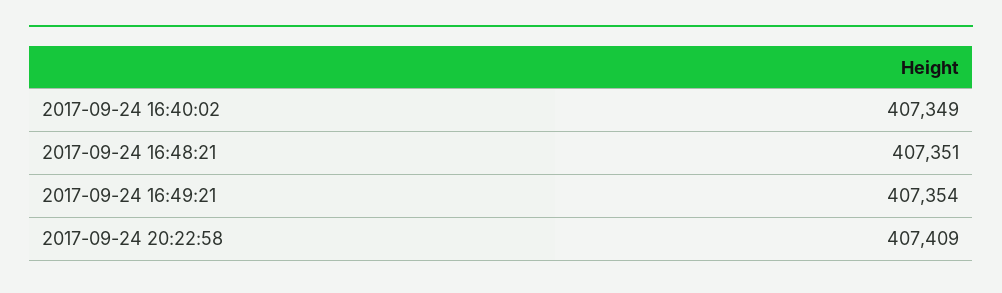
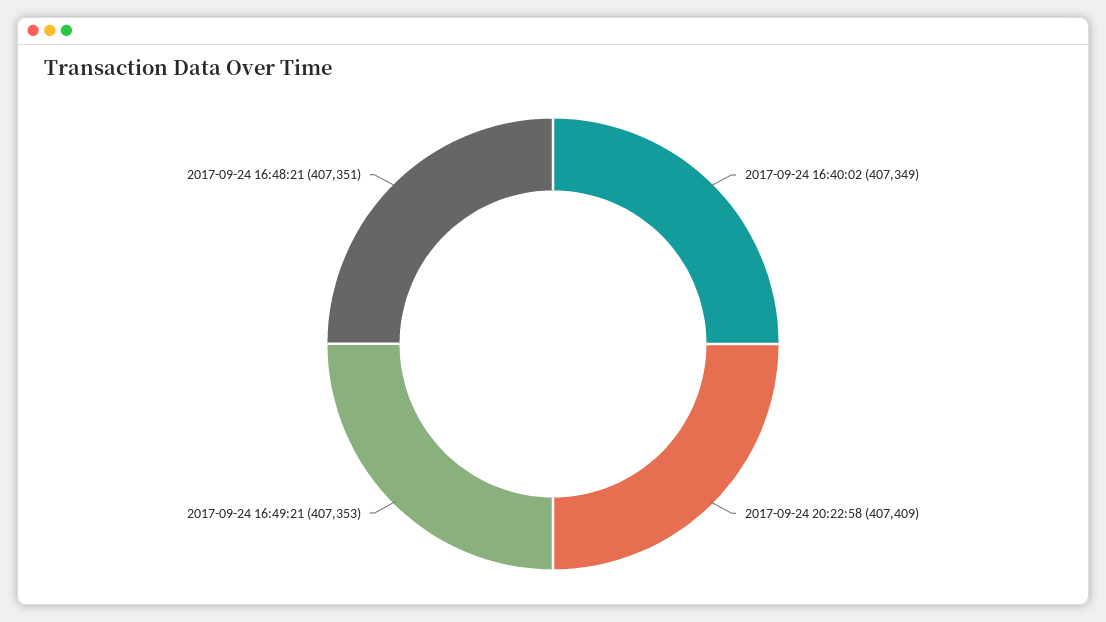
  {
    "2017-09-24 16:40:02": 407349,
    "2017-09-24 16:48:21": 407351,
-   "2017-09-24 16:49:21": 407354,
+   "2017-09-24 16:49:21": 407353,
    "2017-09-24 20:22:58": 407409
  }

